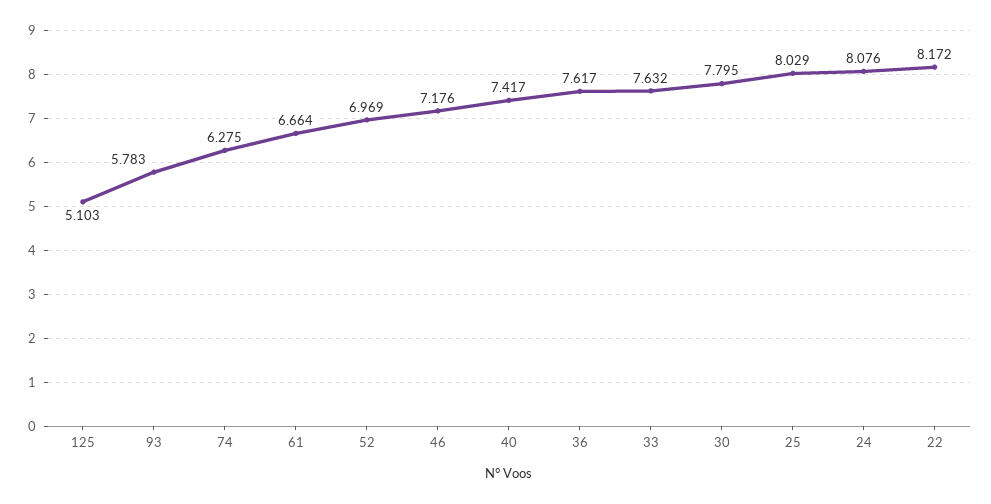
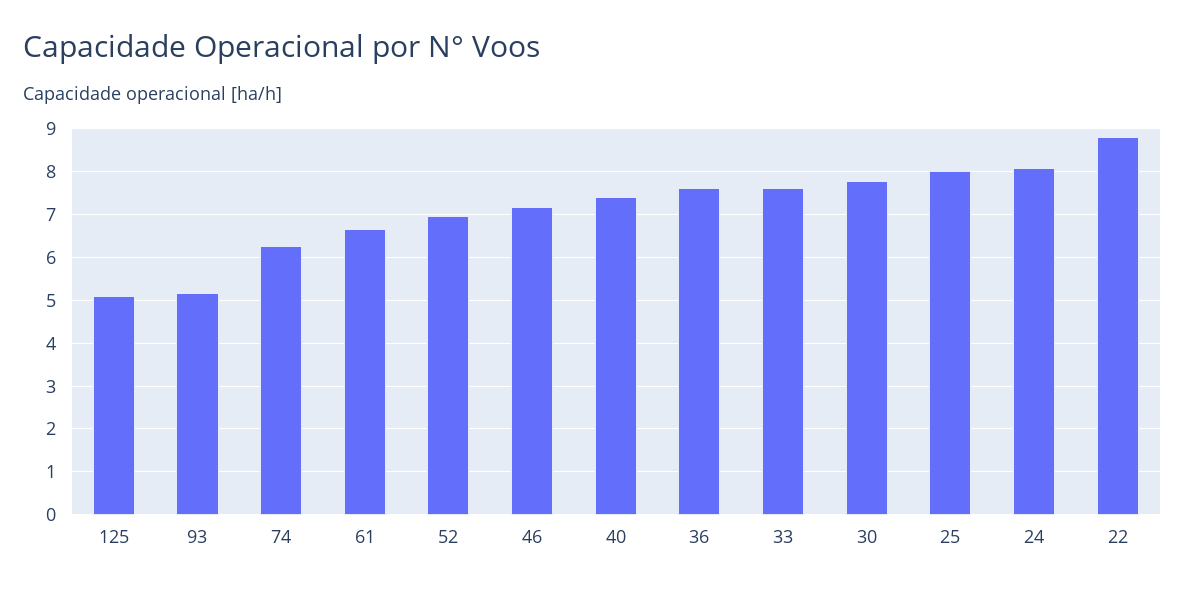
  {
    "125": 5.103,
-   "93": 5.783,
+   "93": 5.2,
    "74": 6.275,
    "61": 6.664,
    "52": 6.969,
    "46": 7.176,
    "40": 7.417,
    "36": 7.617,
    "33": 7.632,
    "30": 7.795,
    "25": 8.029,
    "24": 8.076,
-   "22": 8.172
+   "22": 8.8
  }

